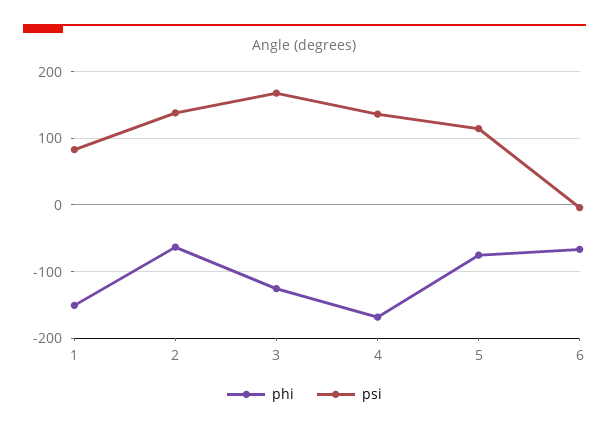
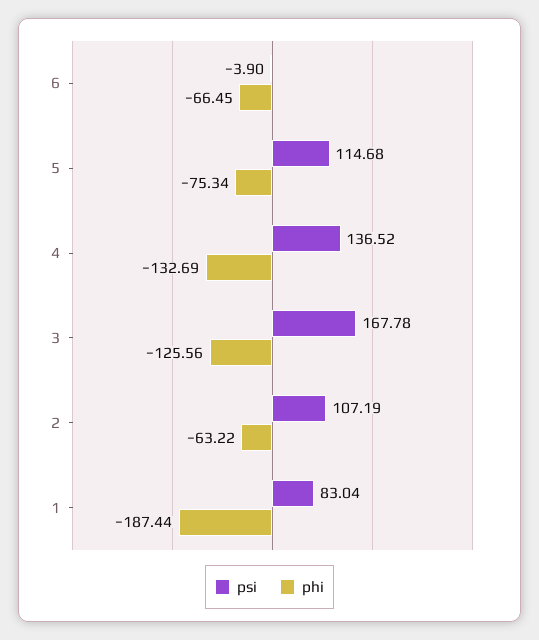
  {
    "phi": {
-     "1": -150,
+     "1": -187.44,
      "2": -63.22,
      "3": -125.56,
-     "4": -170,
+     "4": -132.69,
      "5": -75.34,
      "6": -66.45
    },
    "psi": {
      "1": 83.04,
-     "2": 140,
+     "2": 107.19,
      "3": 167.78,
      "4": 136.52,
      "5": 114.68,
      "6": -3.9
    }
  }

